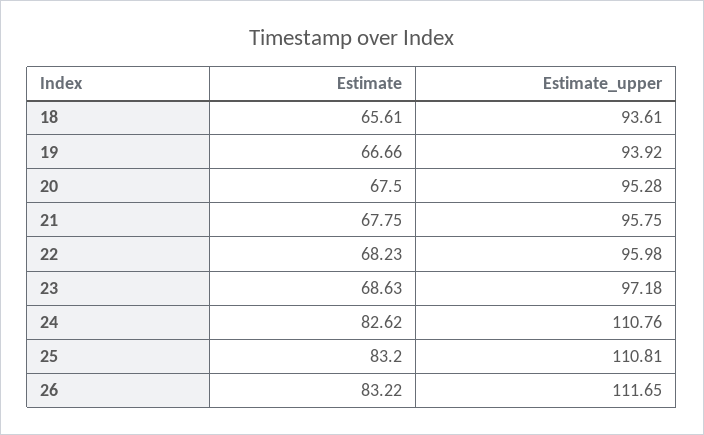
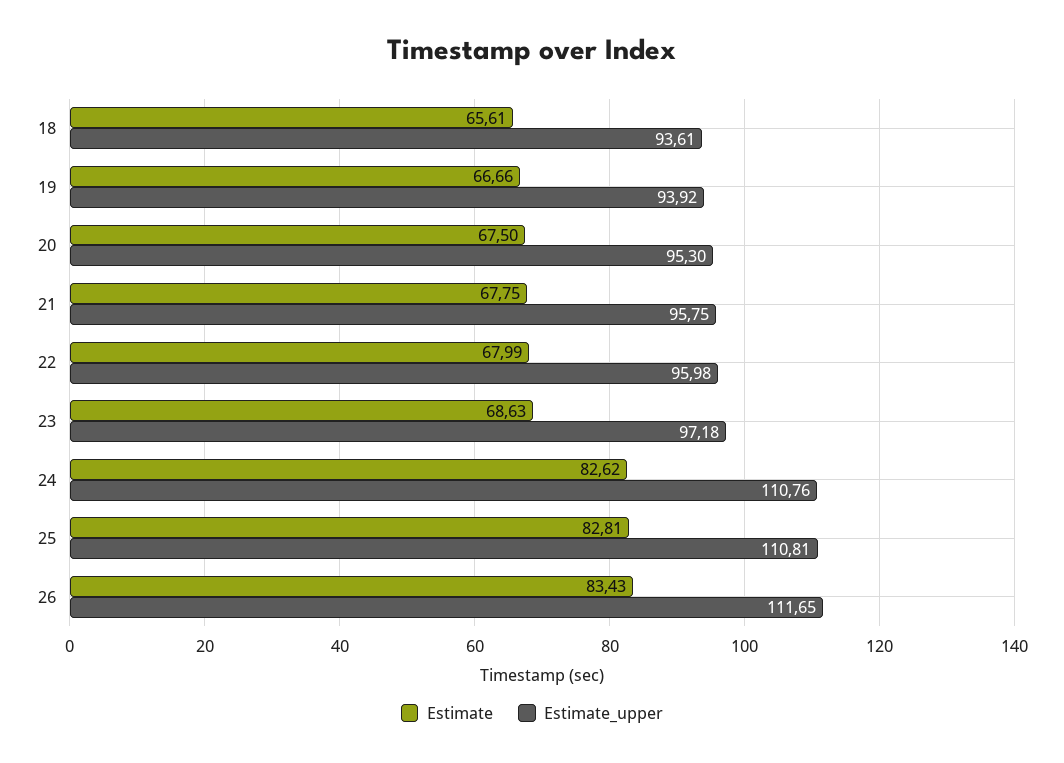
  {
    "Estimate": {
      "18": 65.61,
      "19": 66.66,
      "20": 67.5,
      "21": 67.75,
-     "22": 68.23,
+     "22": 67.99,
      "23": 68.63,
      "24": 82.62,
-     "25": 83.2,
+     "25": 82.81,
-     "26": 83.22
+     "26": 83.43
    },
    "Estimate_upper": {
      "18": 93.61,
      "19": 93.92,
-     "20": 95.28,
+     "20": 95.3,
      "21": 95.75,
      "22": 95.98,
      "23": 97.18,
      "24": 110.76,
      "25": 110.81,
      "26": 111.65
    }
  }

